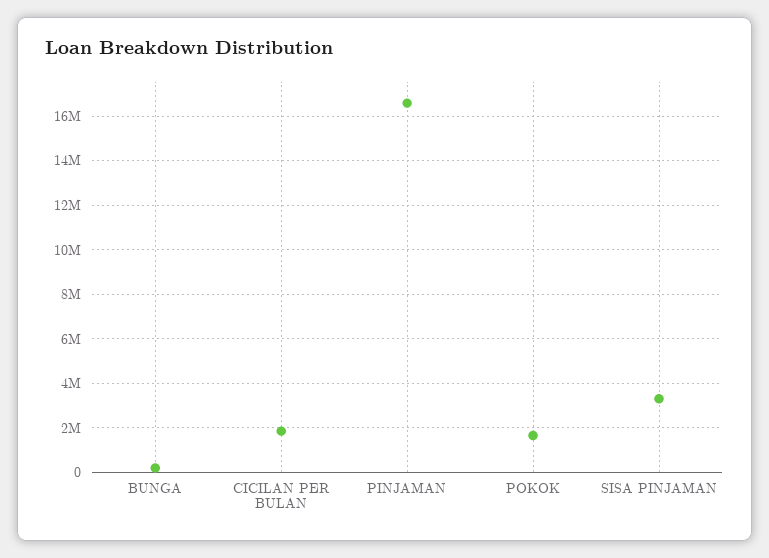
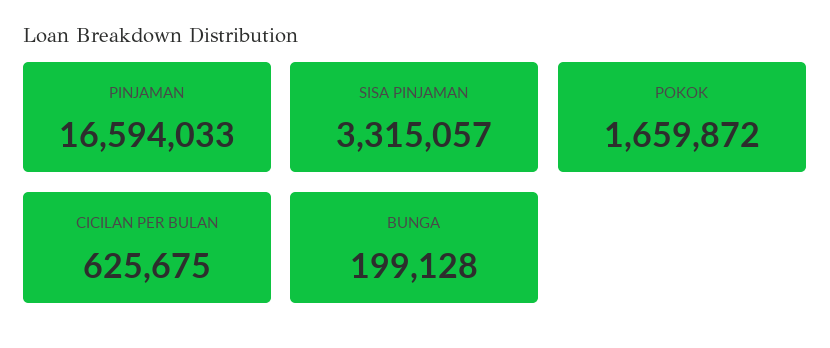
  {
    "BUNGA": 199128,
-   "CICILAN PER BULAN": 2000000,
+   "CICILAN PER BULAN": 625675,
    "PINJAMAN": 16594033,
    "POKOK": 1659872,
    "SISA PINJAMAN": 3315057
  }

